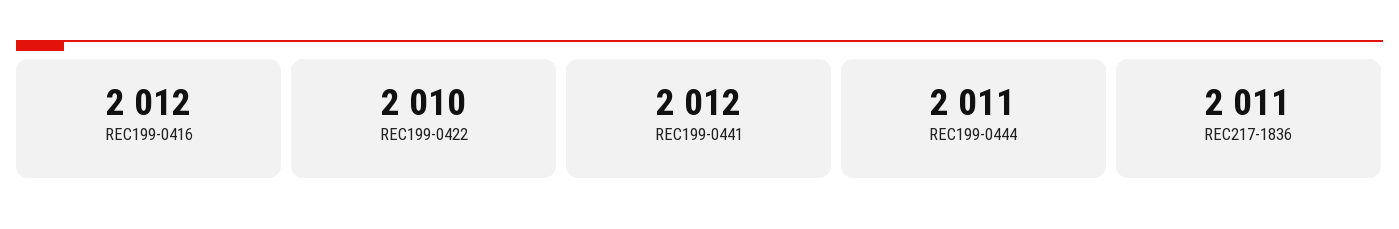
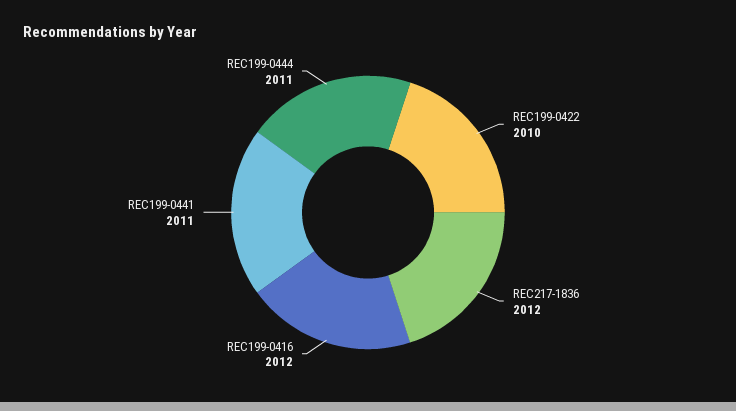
  {
    "REC199-0416": 2012,
    "REC199-0422": 2010,
-   "REC199-0441": 2012,
+   "REC199-0441": 2011,
    "REC199-0444": 2011,
-   "REC217-1836": 2011
+   "REC217-1836": 2012
  }

